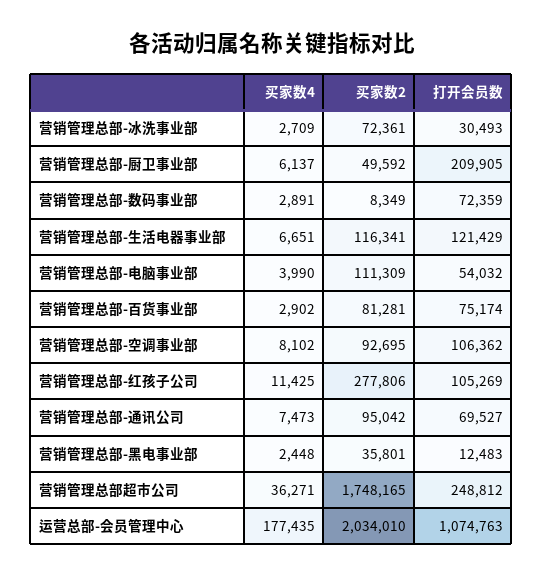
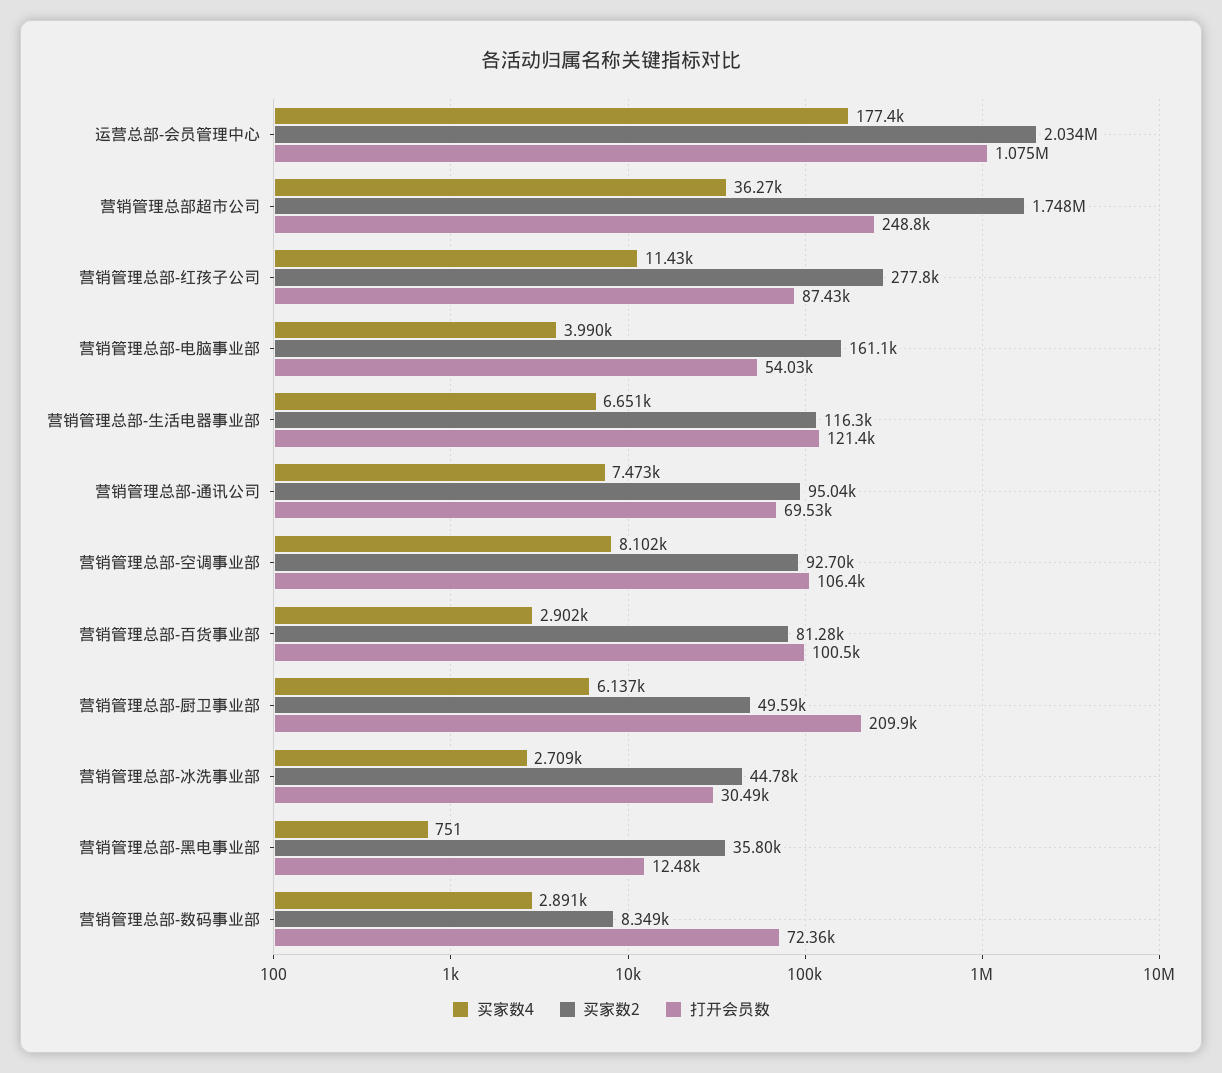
  {
    "买家数4": {
      "营销管理总部-冰洗事业部": 2709,
      "营销管理总部-厨卫事业部": 6137,
      "营销管理总部-数码事业部": 2891,
      "营销管理总部-生活电器事业部": 6651,
      "营销管理总部-电脑事业部": 3990,
      "营销管理总部-百货事业部": 2902,
      "营销管理总部-空调事业部": 8102,
      "营销管理总部-红孩子公司": 11425,
      "营销管理总部-通讯公司": 7473,
-     "营销管理总部-黑电事业部": 2448,
+     "营销管理总部-黑电事业部": 751,
      "营销管理总部超市公司": 36271,
      "运营总部-会员管理中心": 177435
    },
    "买家数2": {
-     "营销管理总部-冰洗事业部": 72361,
+     "营销管理总部-冰洗事业部": 44780,
      "营销管理总部-厨卫事业部": 49592,
      "营销管理总部-数码事业部": 8349,
      "营销管理总部-生活电器事业部": 116341,
-     "营销管理总部-电脑事业部": 111309,
+     "营销管理总部-电脑事业部": 161100,
      "营销管理总部-百货事业部": 81281,
      "营销管理总部-空调事业部": 92695,
      "营销管理总部-红孩子公司": 277806,
      "营销管理总部-通讯公司": 95042,
      "营销管理总部-黑电事业部": 35801,
      "营销管理总部超市公司": 1748165,
      "运营总部-会员管理中心": 2034010
    },
    "打开会员数": {
      "营销管理总部-冰洗事业部": 30493,
      "营销管理总部-厨卫事业部": 209905,
      "营销管理总部-数码事业部": 72359,
      "营销管理总部-生活电器事业部": 121429,
      "营销管理总部-电脑事业部": 54032,
-     "营销管理总部-百货事业部": 75174,
+     "营销管理总部-百货事业部": 100500,
      "营销管理总部-空调事业部": 106362,
-     "营销管理总部-红孩子公司": 105269,
+     "营销管理总部-红孩子公司": 87430,
      "营销管理总部-通讯公司": 69527,
      "营销管理总部-黑电事业部": 12483,
      "营销管理总部超市公司": 248812,
      "运营总部-会员管理中心": 1074763
    }
  }

